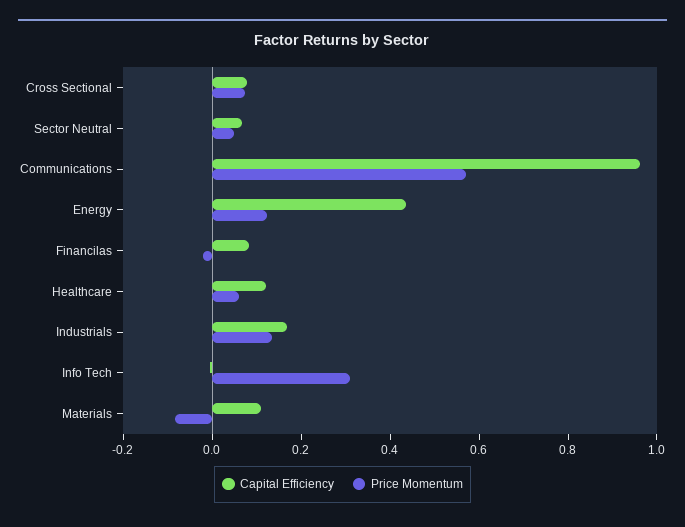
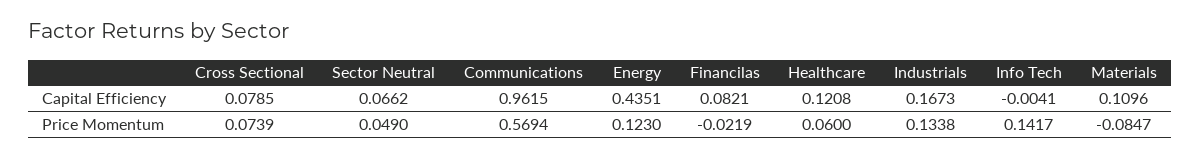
  {
    "Capital Efficiency": {
      "Cross Sectional": 0.0785,
      "Sector Neutral": 0.0662,
      "Communications": 0.9615,
      "Energy": 0.4351,
      "Financilas": 0.0821,
      "Healthcare": 0.1208,
      "Industrials": 0.1673,
      "Info Tech": -0.0041,
      "Materials": 0.1096
    },
    "Price Momentum": {
      "Cross Sectional": 0.0739,
      "Sector Neutral": 0.049,
      "Communications": 0.5694,
      "Energy": 0.123,
      "Financilas": -0.0219,
      "Healthcare": 0.06,
      "Industrials": 0.1338,
-     "Info Tech": 0.3,
+     "Info Tech": 0.1417,
      "Materials": -0.0847
    }
  }

